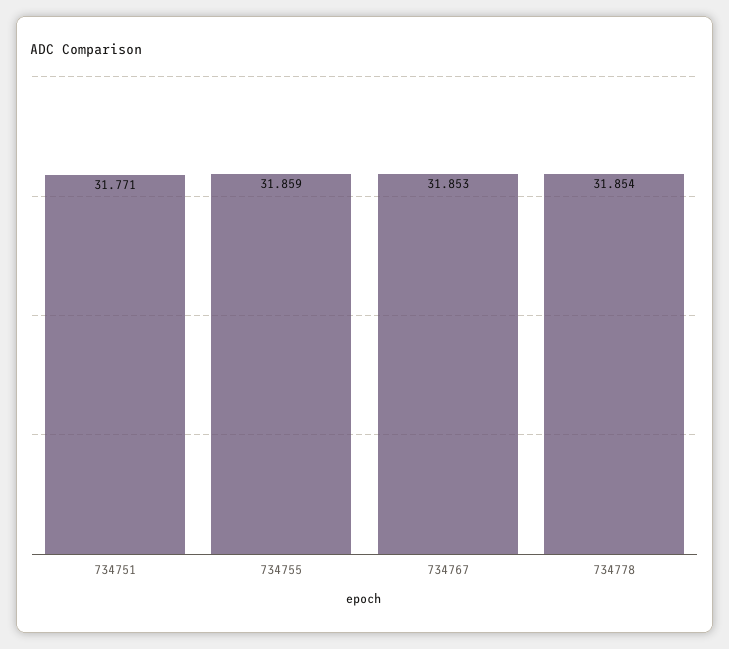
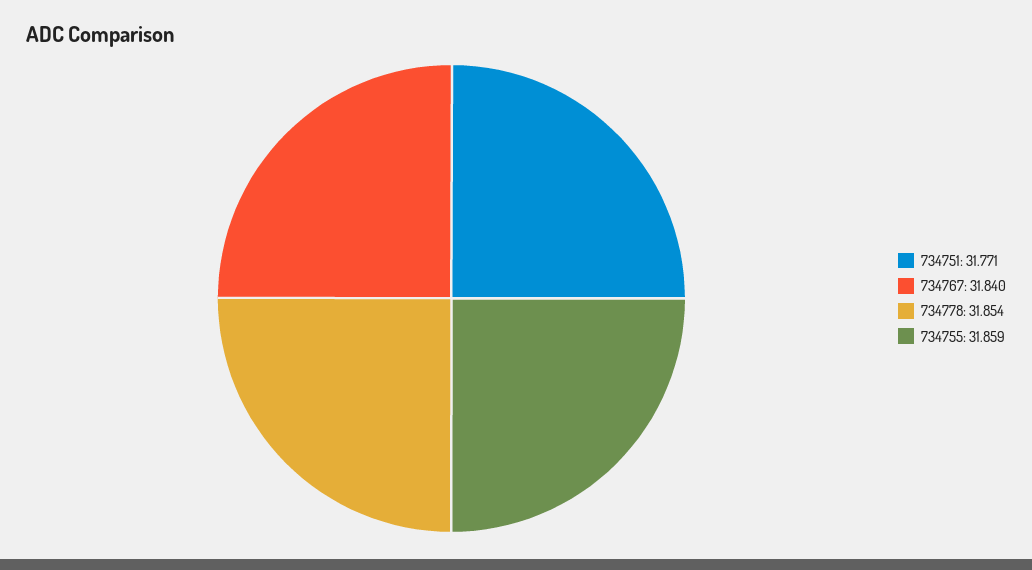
  {
    "734751": 31.771,
    "734755": 31.859,
-   "734767": 31.853,
+   "734767": 31.84,
    "734778": 31.854
  }

